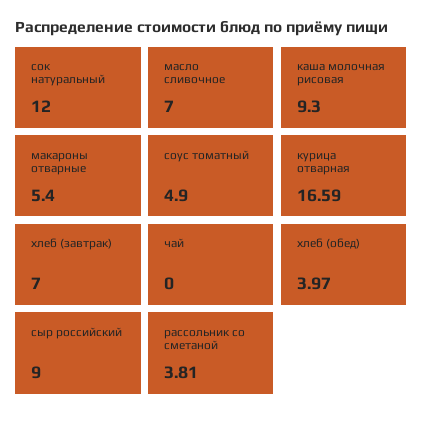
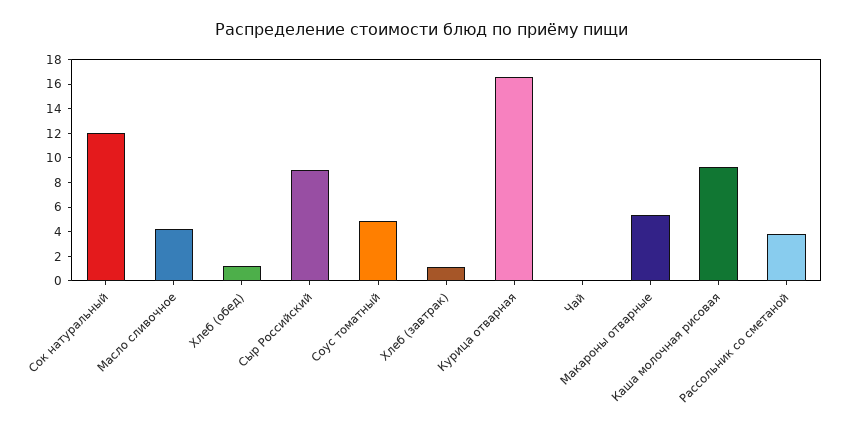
  {
    "сок натуральный": 12,
-   "масло сливочное": 7,
+   "масло сливочное": 4,
    "каша молочная рисовая": 9.3,
    "макароны отварные": 5.4,
    "соус томатный": 4.9,
    "курица отварная": 16.59,
-   "хлеб (завтрак)": 7,
+   "хлеб (завтрак)": 1,
    "чай": 0,
-   "хлеб (обед)": 3.97,
+   "хлеб (обед)": 1,
    "сыр российский": 9,
    "рассольник со сметаной": 3.81
  }

